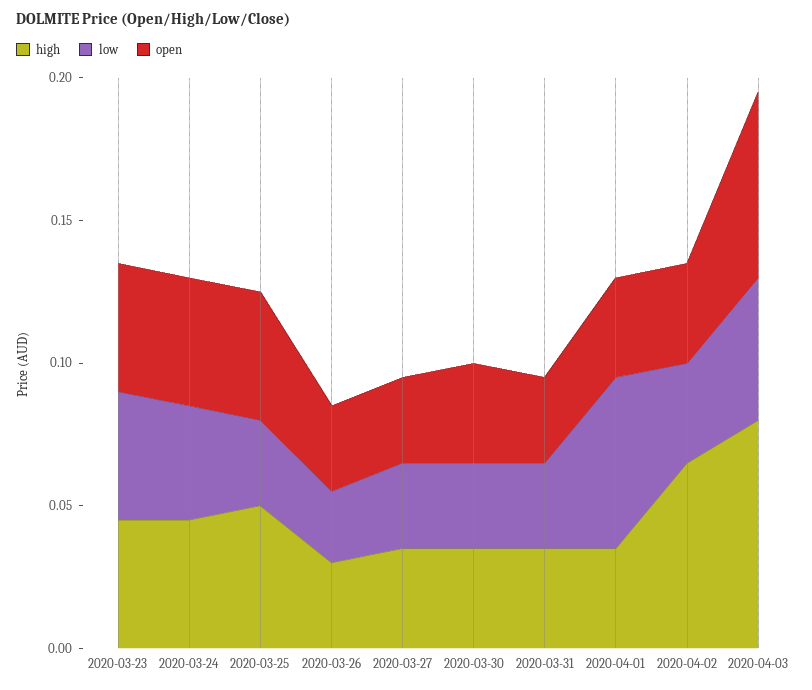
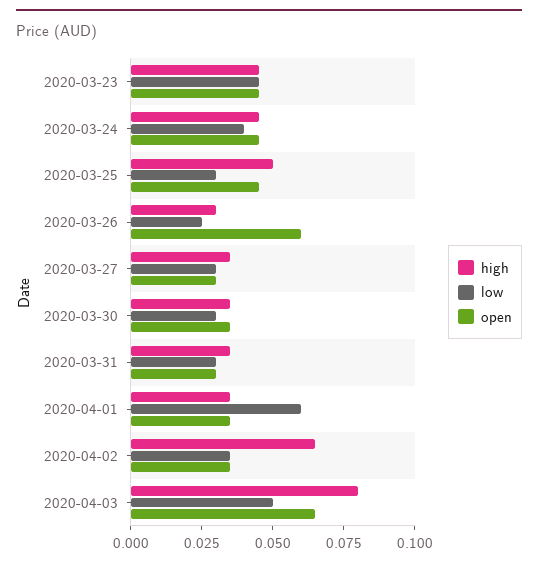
  {
    "high": {
      "2020-03-23": 0.045,
      "2020-03-24": 0.045,
      "2020-03-25": 0.05,
      "2020-03-26": 0.03,
      "2020-03-27": 0.035,
      "2020-03-30": 0.035,
      "2020-03-31": 0.035,
      "2020-04-01": 0.035,
      "2020-04-02": 0.065,
      "2020-04-03": 0.08
    },
    "low": {
      "2020-03-23": 0.045,
      "2020-03-24": 0.04,
      "2020-03-25": 0.03,
      "2020-03-26": 0.025,
      "2020-03-27": 0.03,
      "2020-03-30": 0.03,
      "2020-03-31": 0.03,
      "2020-04-01": 0.06,
      "2020-04-02": 0.035,
      "2020-04-03": 0.05
    },
    "open": {
      "2020-03-23": 0.045,
      "2020-03-24": 0.045,
      "2020-03-25": 0.045,
-     "2020-03-26": 0.03,
+     "2020-03-26": 0.06,
      "2020-03-27": 0.03,
      "2020-03-30": 0.035,
      "2020-03-31": 0.03,
      "2020-04-01": 0.035,
      "2020-04-02": 0.035,
      "2020-04-03": 0.065
    }
  }

